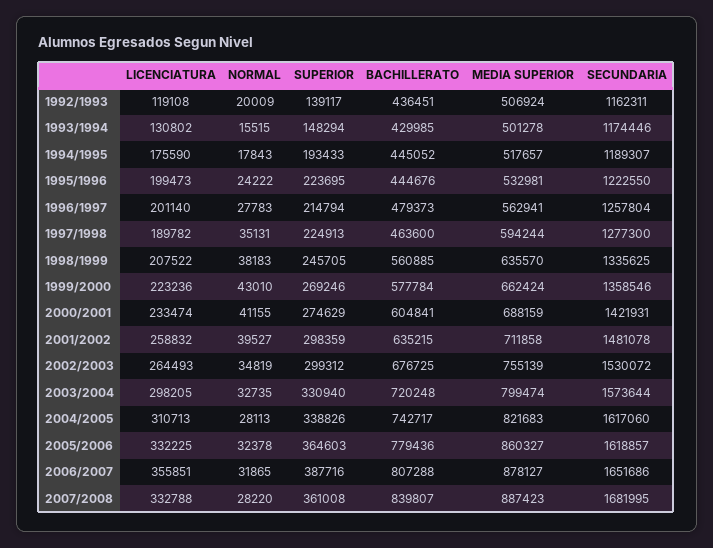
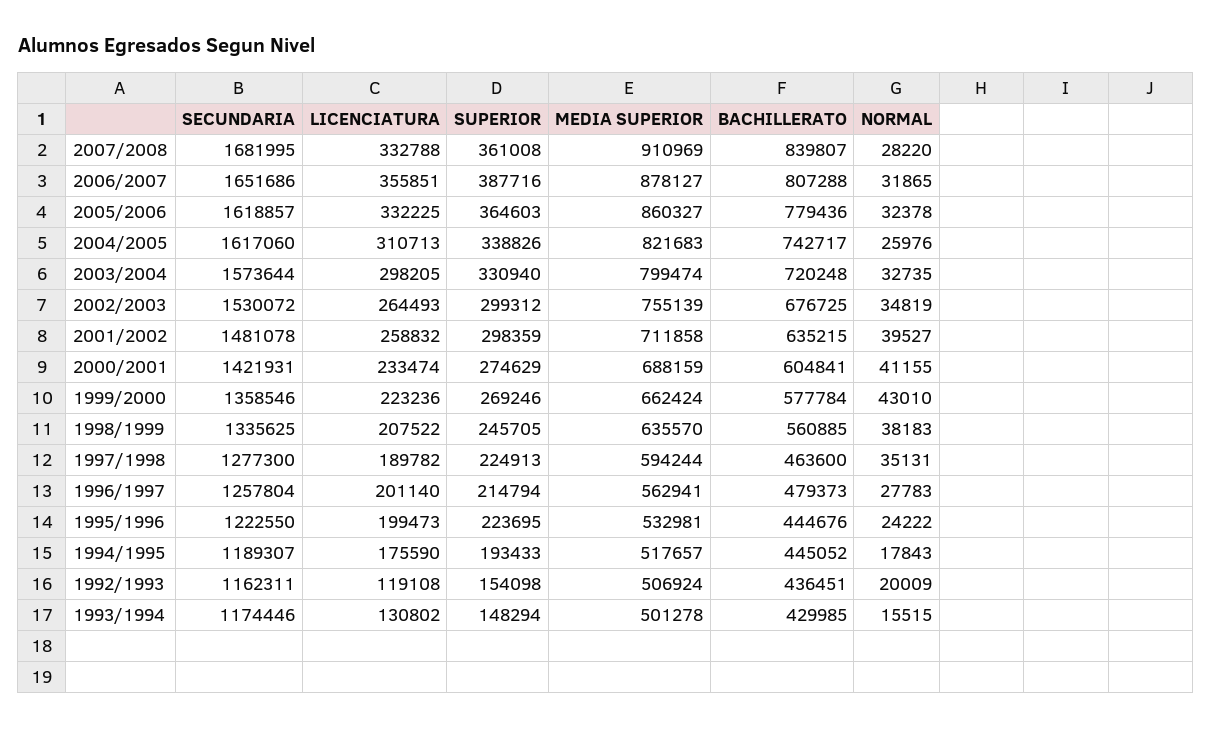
  {
    "LICENCIATURA": {
      "1992/1993": 119108,
      "1993/1994": 130802,
      "1994/1995": 175590,
      "1995/1996": 199473,
      "1996/1997": 201140,
      "1997/1998": 189782,
      "1998/1999": 207522,
      "1999/2000": 223236,
      "2000/2001": 233474,
      "2001/2002": 258832,
      "2002/2003": 264493,
      "2003/2004": 298205,
      "2004/2005": 310713,
      "2005/2006": 332225,
      "2006/2007": 355851,
      "2007/2008": 332788
    },
    "NORMAL": {
      "1992/1993": 20009,
      "1993/1994": 15515,
      "1994/1995": 17843,
      "1995/1996": 24222,
      "1996/1997": 27783,
      "1997/1998": 35131,
      "1998/1999": 38183,
      "1999/2000": 43010,
      "2000/2001": 41155,
      "2001/2002": 39527,
      "2002/2003": 34819,
      "2003/2004": 32735,
-     "2004/2005": 28113,
+     "2004/2005": 25976,
      "2005/2006": 32378,
      "2006/2007": 31865,
      "2007/2008": 28220
    },
    "SUPERIOR": {
-     "1992/1993": 139117,
+     "1992/1993": 154098,
      "1993/1994": 148294,
      "1994/1995": 193433,
      "1995/1996": 223695,
      "1996/1997": 214794,
      "1997/1998": 224913,
      "1998/1999": 245705,
      "1999/2000": 269246,
      "2000/2001": 274629,
      "2001/2002": 298359,
      "2002/2003": 299312,
      "2003/2004": 330940,
      "2004/2005": 338826,
      "2005/2006": 364603,
      "2006/2007": 387716,
      "2007/2008": 361008
    },
    "BACHILLERATO": {
      "1992/1993": 436451,
      "1993/1994": 429985,
      "1994/1995": 445052,
      "1995/1996": 444676,
      "1996/1997": 479373,
      "1997/1998": 463600,
      "1998/1999": 560885,
      "1999/2000": 577784,
      "2000/2001": 604841,
      "2001/2002": 635215,
      "2002/2003": 676725,
      "2003/2004": 720248,
      "2004/2005": 742717,
      "2005/2006": 779436,
      "2006/2007": 807288,
      "2007/2008": 839807
    },
    "MEDIA SUPERIOR": {
      "1992/1993": 506924,
      "1993/1994": 501278,
      "1994/1995": 517657,
      "1995/1996": 532981,
      "1996/1997": 562941,
      "1997/1998": 594244,
      "1998/1999": 635570,
      "1999/2000": 662424,
      "2000/2001": 688159,
      "2001/2002": 711858,
      "2002/2003": 755139,
      "2003/2004": 799474,
      "2004/2005": 821683,
      "2005/2006": 860327,
      "2006/2007": 878127,
-     "2007/2008": 887423
+     "2007/2008": 910969
    },
    "SECUNDARIA": {
      "1992/1993": 1162311,
      "1993/1994": 1174446,
      "1994/1995": 1189307,
      "1995/1996": 1222550,
      "1996/1997": 1257804,
      "1997/1998": 1277300,
      "1998/1999": 1335625,
      "1999/2000": 1358546,
      "2000/2001": 1421931,
      "2001/2002": 1481078,
      "2002/2003": 1530072,
      "2003/2004": 1573644,
      "2004/2005": 1617060,
      "2005/2006": 1618857,
      "2006/2007": 1651686,
      "2007/2008": 1681995
    }
  }

